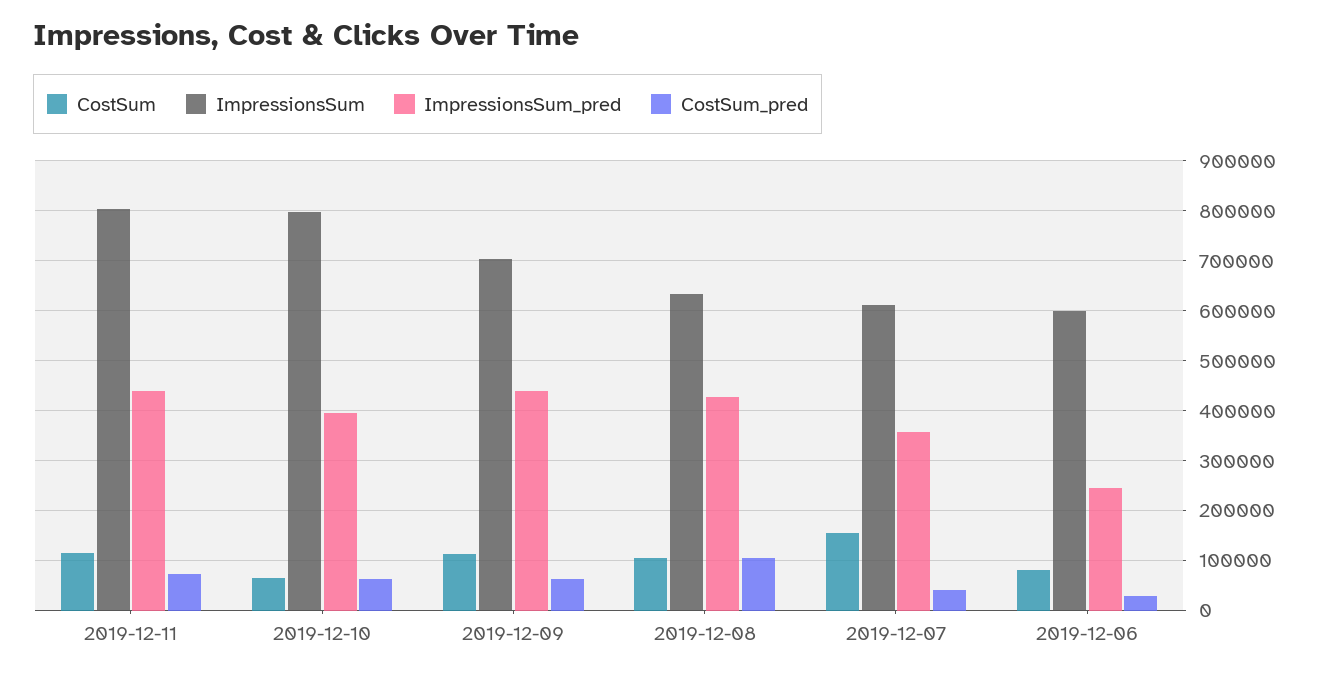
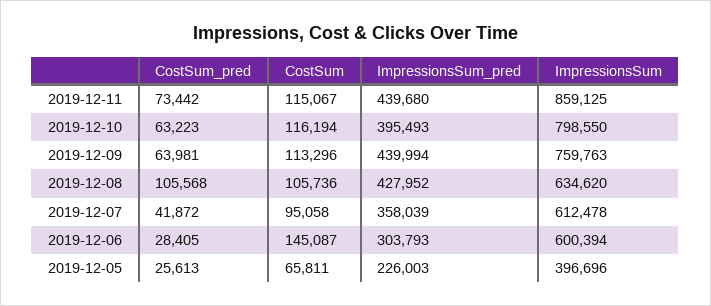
  {
    "CostSum": {
      "2019-12-11": 115067,
-     "2019-12-10": 60000,
+     "2019-12-10": 116194,
      "2019-12-09": 113296,
      "2019-12-08": 105736,
-     "2019-12-07": 160000,
+     "2019-12-07": 95058,
-     "2019-12-06": 80000
+     "2019-12-06": 145087,
+     "2019-12-05": 65811
    },
    "ImpressionsSum": {
-     "2019-12-11": 800000,
+     "2019-12-11": 859125,
      "2019-12-10": 798550,
-     "2019-12-09": 700000,
+     "2019-12-09": 759763,
      "2019-12-08": 634620,
      "2019-12-07": 612478,
-     "2019-12-06": 600394
+     "2019-12-06": 600394,
+     "2019-12-05": 396696
    },
    "ImpressionsSum_pred": {
      "2019-12-11": 439680,
      "2019-12-10": 395493,
      "2019-12-09": 439994,
      "2019-12-08": 427952,
      "2019-12-07": 358039,
-     "2019-12-06": 240000
+     "2019-12-06": 303793,
+     "2019-12-05": 226003
    },
    "CostSum_pred": {
      "2019-12-11": 73442,
      "2019-12-10": 63223,
      "2019-12-09": 63981,
      "2019-12-08": 105568,
      "2019-12-07": 41872,
-     "2019-12-06": 28405
+     "2019-12-06": 28405,
+     "2019-12-05": 25613
    }
  }

